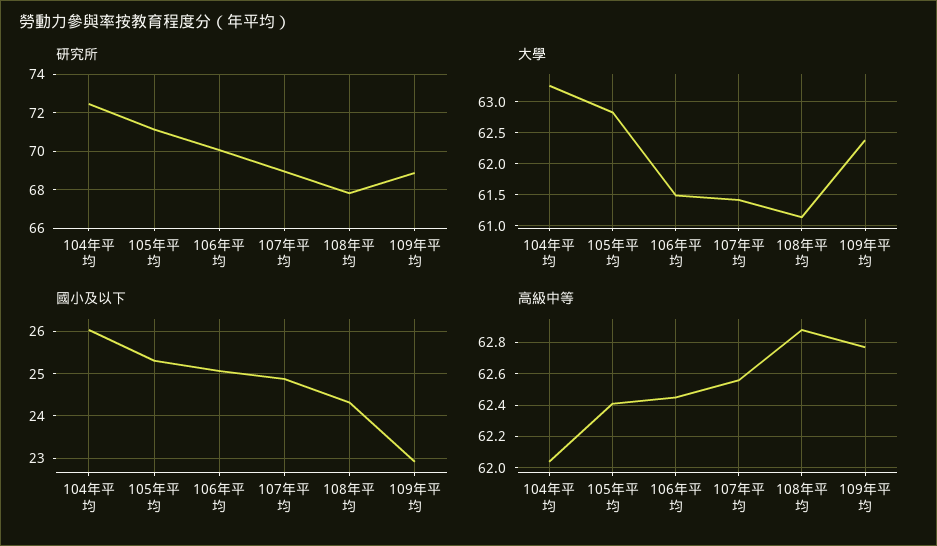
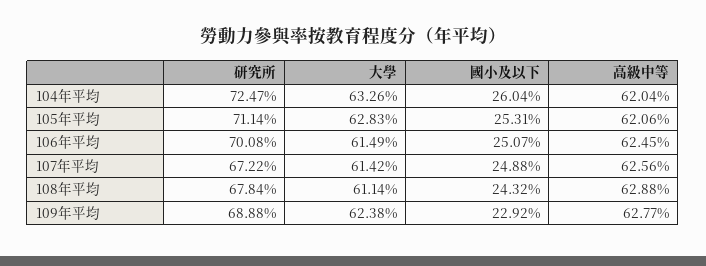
  {
    "研究所": {
      "104年平均": 72.47,
      "105年平均": 71.14,
      "106年平均": 70.08,
-     "107年平均": 69,
+     "107年平均": 67.22,
      "108年平均": 67.84,
      "109年平均": 68.88
    },
    "大學": {
      "104年平均": 63.26,
      "105年平均": 62.83,
      "106年平均": 61.49,
      "107年平均": 61.42,
      "108年平均": 61.14,
      "109年平均": 62.38
    },
    "國小及以下": {
      "104年平均": 26.04,
      "105年平均": 25.31,
      "106年平均": 25.07,
      "107年平均": 24.88,
      "108年平均": 24.32,
      "109年平均": 22.92
    },
    "高級中等": {
      "104年平均": 62.04,
-     "105年平均": 62.4,
+     "105年平均": 62.06,
      "106年平均": 62.45,
      "107年平均": 62.56,
      "108年平均": 62.88,
      "109年平均": 62.77
    }
  }

